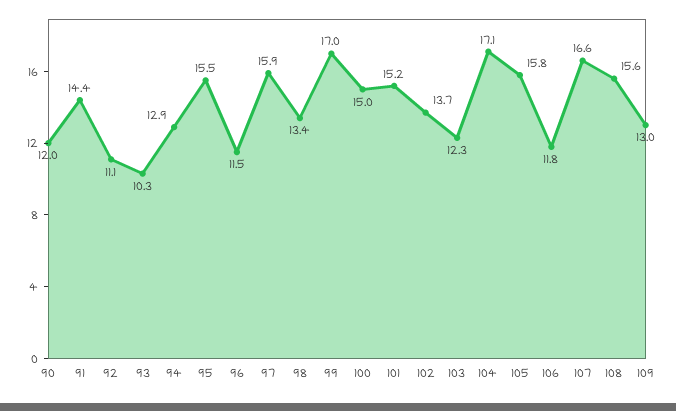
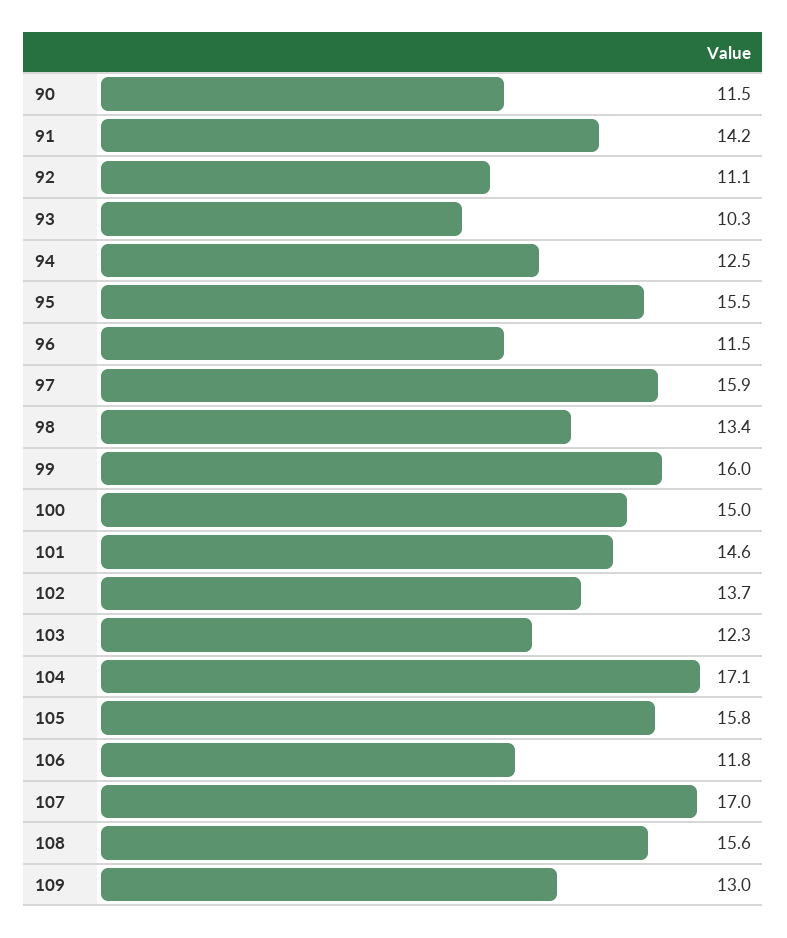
  {
-   "90": 12,
+   "90": 11.5,
-   "91": 14.4,
+   "91": 14.2,
    "92": 11.1,
    "93": 10.3,
-   "94": 12.9,
+   "94": 12.5,
    "95": 15.5,
    "96": 11.5,
    "97": 15.9,
    "98": 13.4,
-   "99": 17,
+   "99": 16,
    "100": 15,
-   "101": 15.2,
+   "101": 14.6,
    "102": 13.7,
    "103": 12.3,
    "104": 17.1,
    "105": 15.8,
    "106": 11.8,
-   "107": 16.6,
+   "107": 17,
    "108": 15.6,
    "109": 13
  }

